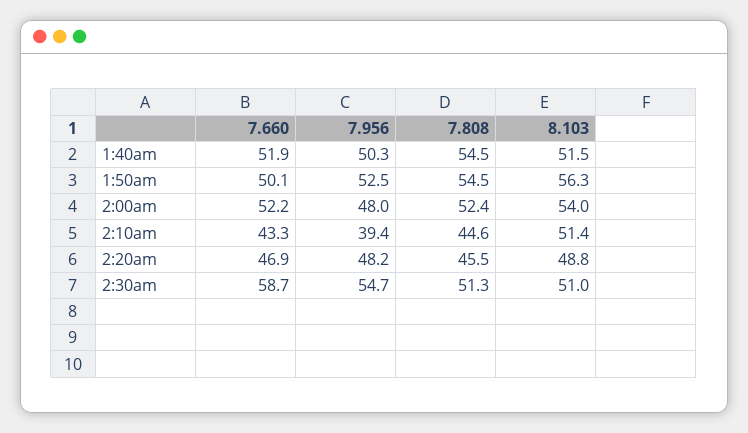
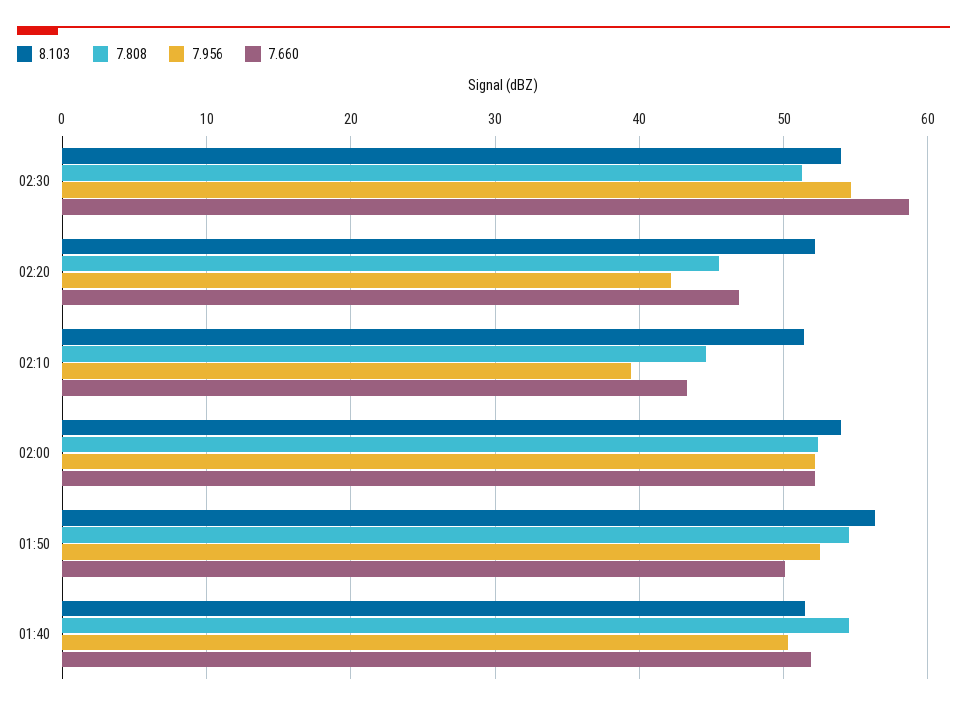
  {
    "7.660": {
      "1:40am": 51.9,
      "1:50am": 50.1,
      "2:00am": 52.2,
      "2:10am": 43.3,
      "2:20am": 46.9,
      "2:30am": 58.7
    },
    "7.956": {
      "1:40am": 50.3,
      "1:50am": 52.5,
-     "2:00am": 48,
+     "2:00am": 52,
      "2:10am": 39.4,
-     "2:20am": 48.2,
+     "2:20am": 42,
      "2:30am": 54.7
    },
    "7.808": {
      "1:40am": 54.5,
      "1:50am": 54.5,
      "2:00am": 52.4,
      "2:10am": 44.6,
      "2:20am": 45.5,
      "2:30am": 51.3
    },
    "8.103": {
      "1:40am": 51.5,
      "1:50am": 56.3,
      "2:00am": 54,
      "2:10am": 51.4,
-     "2:20am": 48.8,
+     "2:20am": 52,
-     "2:30am": 51
+     "2:30am": 54
    }
  }

